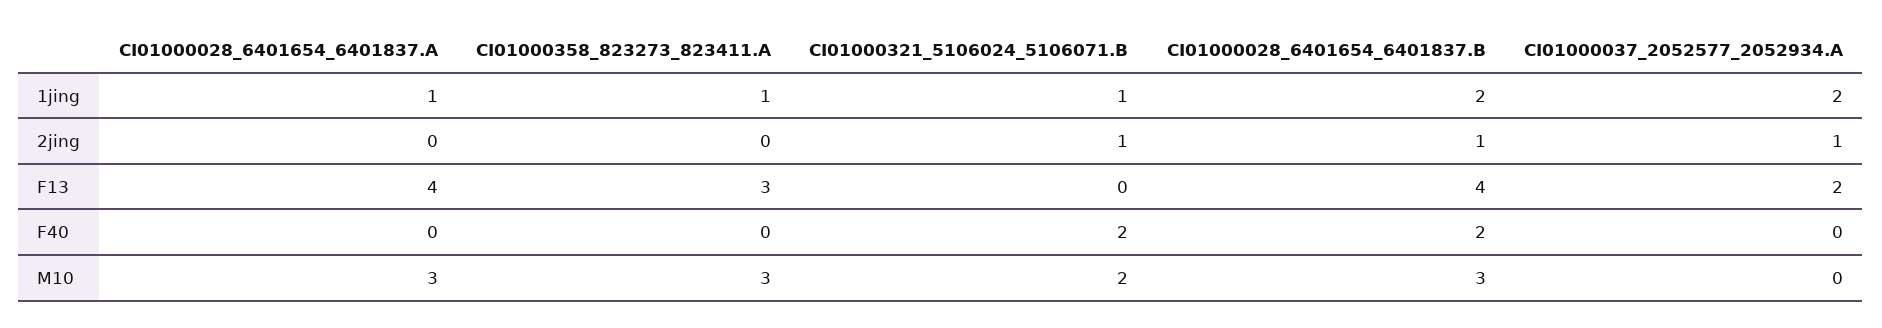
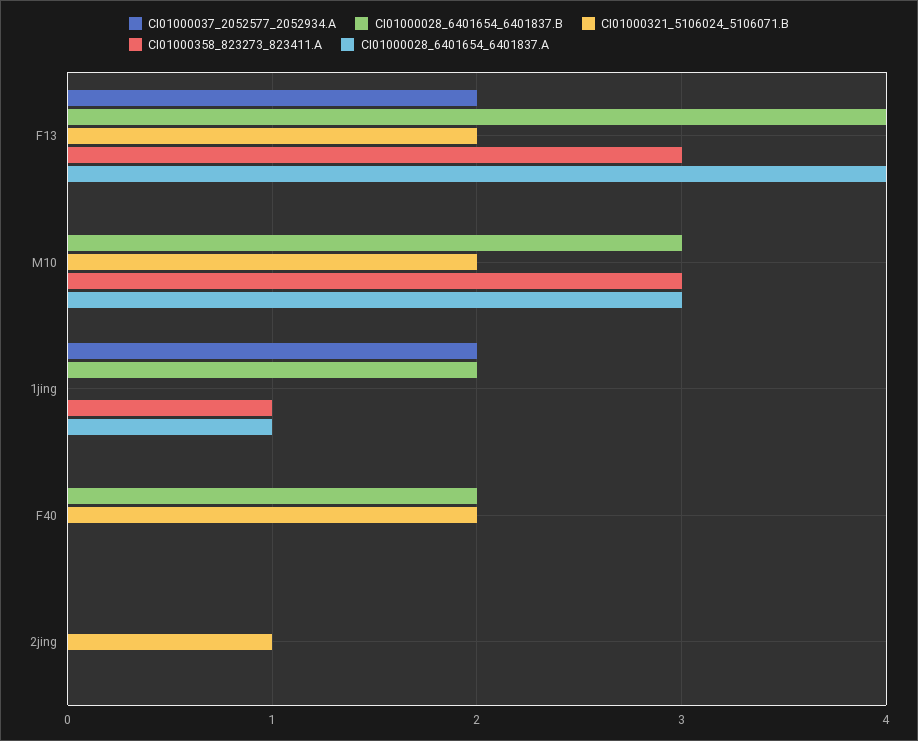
  {
    "CI01000028_6401654_6401837.A": {
      "1jing": 1,
      "2jing": 0,
      "F13": 4,
      "F40": 0,
      "M10": 3
    },
    "CI01000358_823273_823411.A": {
      "1jing": 1,
      "2jing": 0,
      "F13": 3,
      "F40": 0,
      "M10": 3
    },
    "CI01000321_5106024_5106071.B": {
-     "1jing": 1,
+     "1jing": 0,
      "2jing": 1,
-     "F13": 0,
+     "F13": 2,
      "F40": 2,
      "M10": 2
    },
    "CI01000028_6401654_6401837.B": {
      "1jing": 2,
-     "2jing": 1,
+     "2jing": 0,
      "F13": 4,
      "F40": 2,
      "M10": 3
    },
    "CI01000037_2052577_2052934.A": {
      "1jing": 2,
-     "2jing": 1,
+     "2jing": 0,
      "F13": 2,
      "F40": 0,
      "M10": 0
    }
  }

